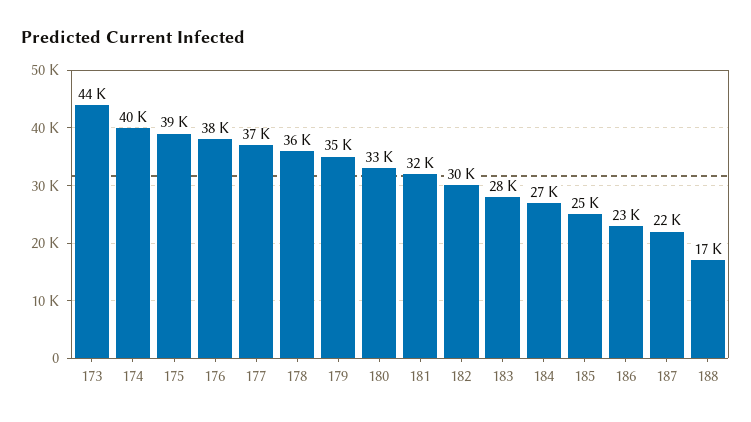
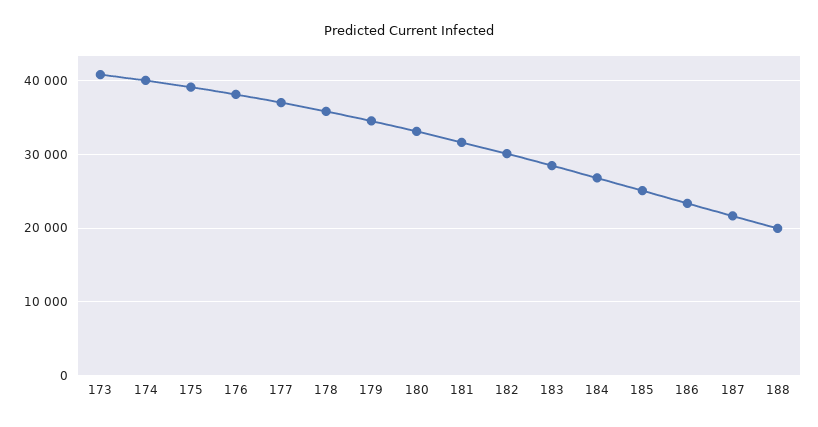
  {
-   "173": 44000,
+   "173": 41000,
    "174": 40000,
    "175": 39000,
    "176": 38000,
    "177": 37000,
    "178": 36000,
    "179": 35000,
    "180": 33000,
    "181": 32000,
    "182": 30000,
    "183": 28000,
    "184": 27000,
    "185": 25000,
    "186": 23000,
    "187": 22000,
-   "188": 17000
+   "188": 20000
  }

